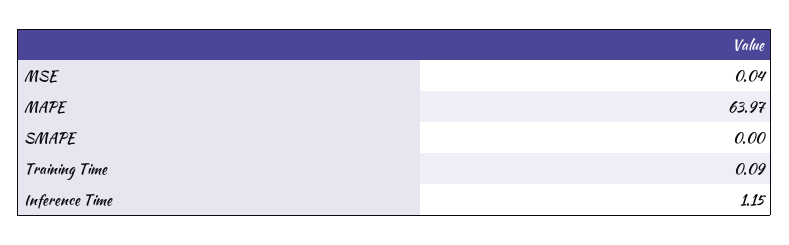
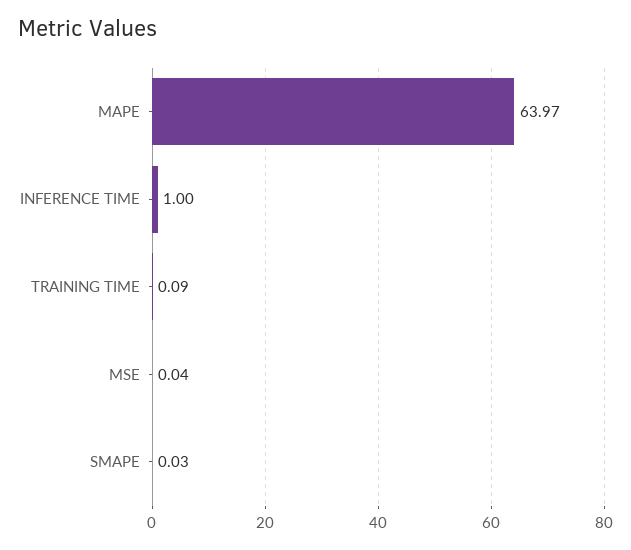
  {
    "MSE": 0.04,
    "MAPE": 63.97,
-   "SMAPE": 0,
+   "SMAPE": 0.03,
    "Training Time": 0.09,
-   "Inference Time": 1.15
+   "Inference Time": 1
  }

